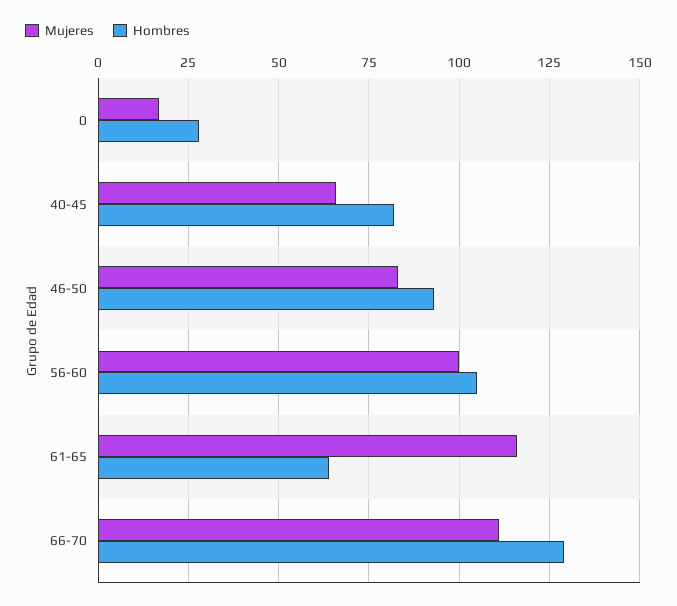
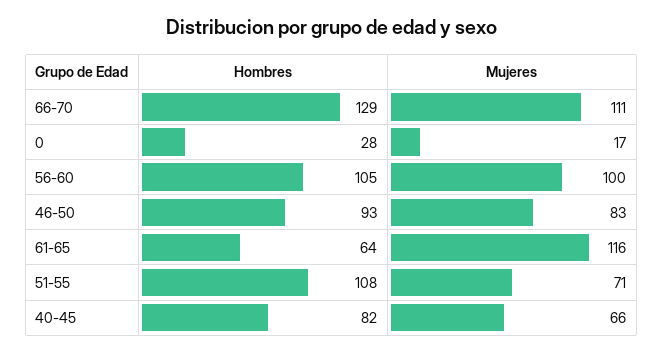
  {
    "Mujeres": {
      "0": 17,
      "40-45": 66,
      "46-50": 83,
      "56-60": 100,
      "61-65": 116,
-     "66-70": 111
+     "66-70": 111,
+     "51-55": 71
    },
    "Hombres": {
      "0": 28,
      "40-45": 82,
      "46-50": 93,
      "56-60": 105,
      "61-65": 64,
-     "66-70": 129
+     "66-70": 129,
+     "51-55": 108
    }
  }

